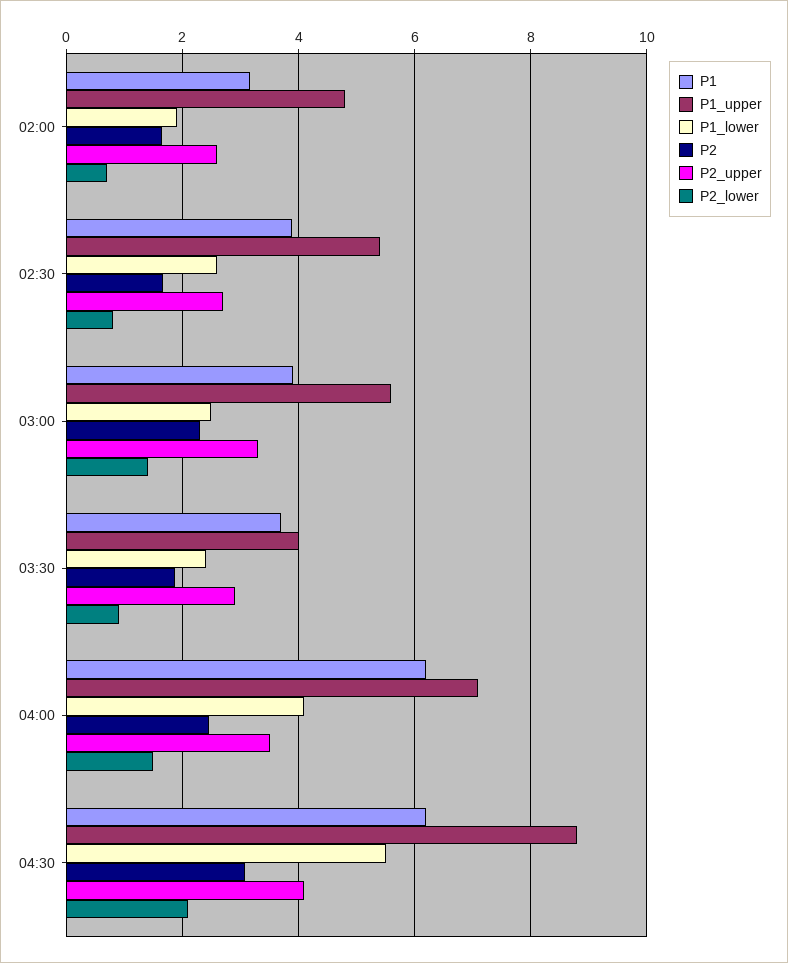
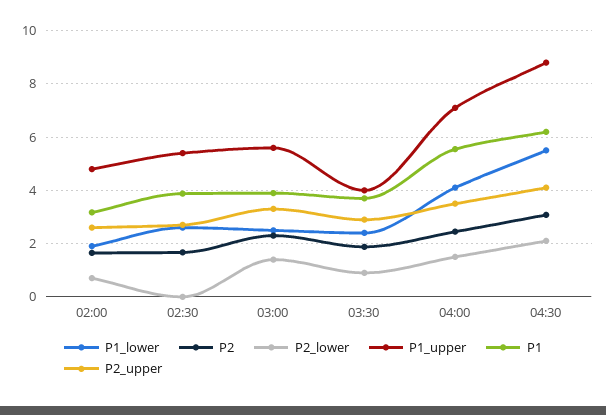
  {
    "P1": {
      "02:00": 3.2,
      "02:30": 3.8,
      "03:00": 4,
      "03:30": 3.8,
-     "04:00": 6.2,
+     "04:00": 5.5,
      "04:30": 6.2
    },
    "P1_upper": {
      "02:00": 4.8,
      "02:30": 5.4,
      "03:00": 5.6,
      "03:30": 4,
      "04:00": 7.2,
      "04:30": 8.8
    },
    "P1_lower": {
      "02:00": 2,
      "02:30": 2.6,
      "03:00": 2.6,
      "03:30": 2.4,
      "04:00": 4.2,
      "04:30": 5.6
    },
    "P2": {
      "02:00": 1.6,
      "02:30": 1.6,
      "03:00": 2.4,
      "03:30": 1.8,
      "04:00": 2.4,
      "04:30": 3
    },
    "P2_upper": {
      "02:00": 2.6,
      "02:30": 2.8,
      "03:00": 3.4,
      "03:30": 3,
      "04:00": 3.6,
      "04:30": 4.2
    },
    "P2_lower": {
      "02:00": 0.8,
-     "02:30": 0.8,
+     "02:30": 0,
      "03:00": 1.4,
      "03:30": 1,
      "04:00": 1.6,
      "04:30": 2.2
    }
  }

